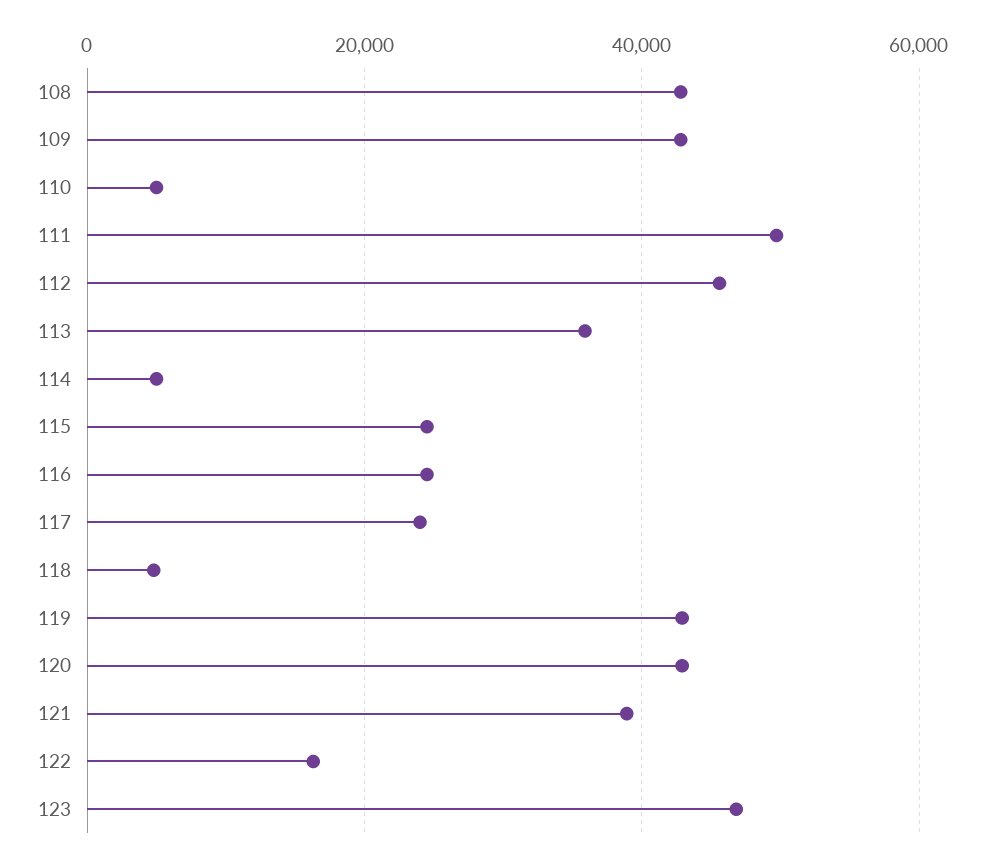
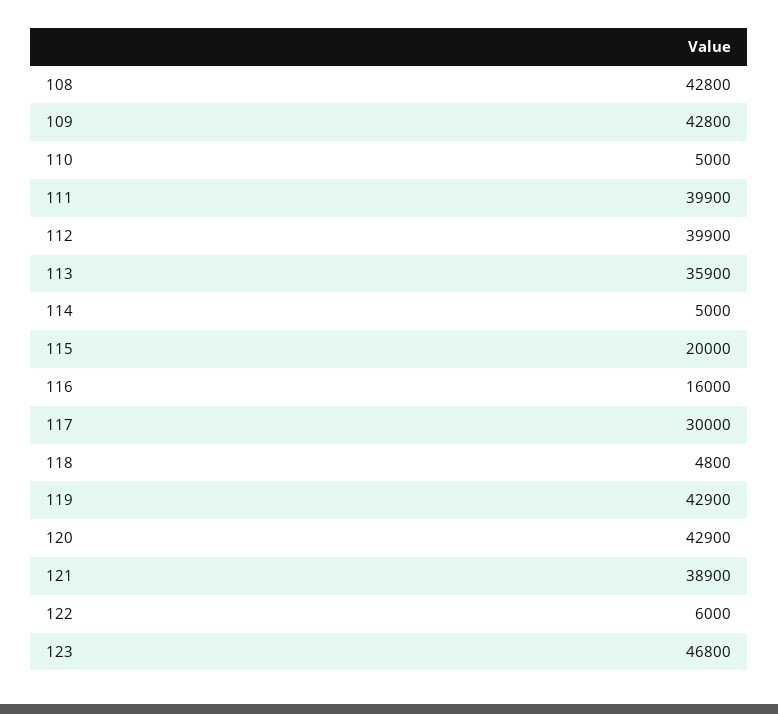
  {
    "108": 42800,
    "109": 42800,
    "110": 5000,
-   "111": 50000,
+   "111": 39900,
-   "112": 46000,
+   "112": 39900,
    "113": 35900,
    "114": 5000,
-   "115": 24000,
+   "115": 20000,
-   "116": 24000,
+   "116": 16000,
-   "117": 24000,
+   "117": 30000,
    "118": 4800,
    "119": 42900,
    "120": 42900,
    "121": 38900,
-   "122": 16000,
+   "122": 6000,
    "123": 46800
  }

